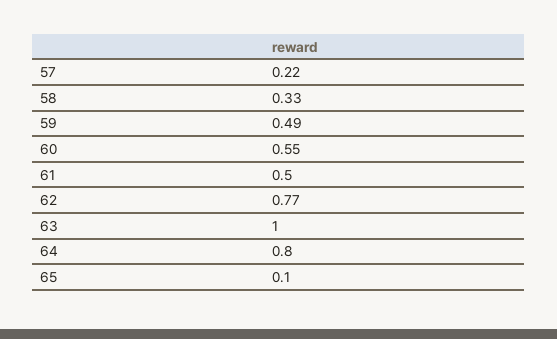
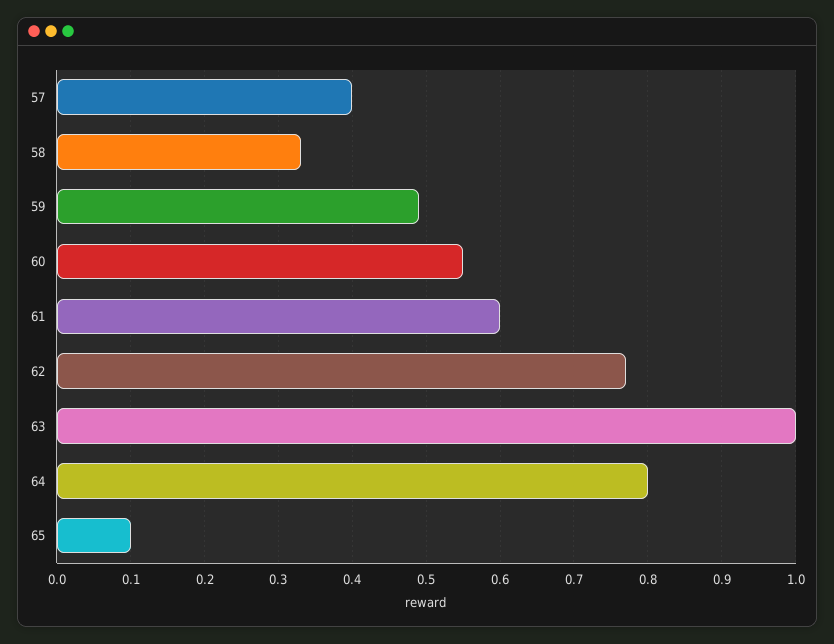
  {
-   "57": 0.22,
+   "57": 0.4,
    "58": 0.33,
    "59": 0.49,
    "60": 0.55,
-   "61": 0.5,
+   "61": 0.6,
    "62": 0.77,
    "63": 1,
    "64": 0.8,
    "65": 0.1
  }

